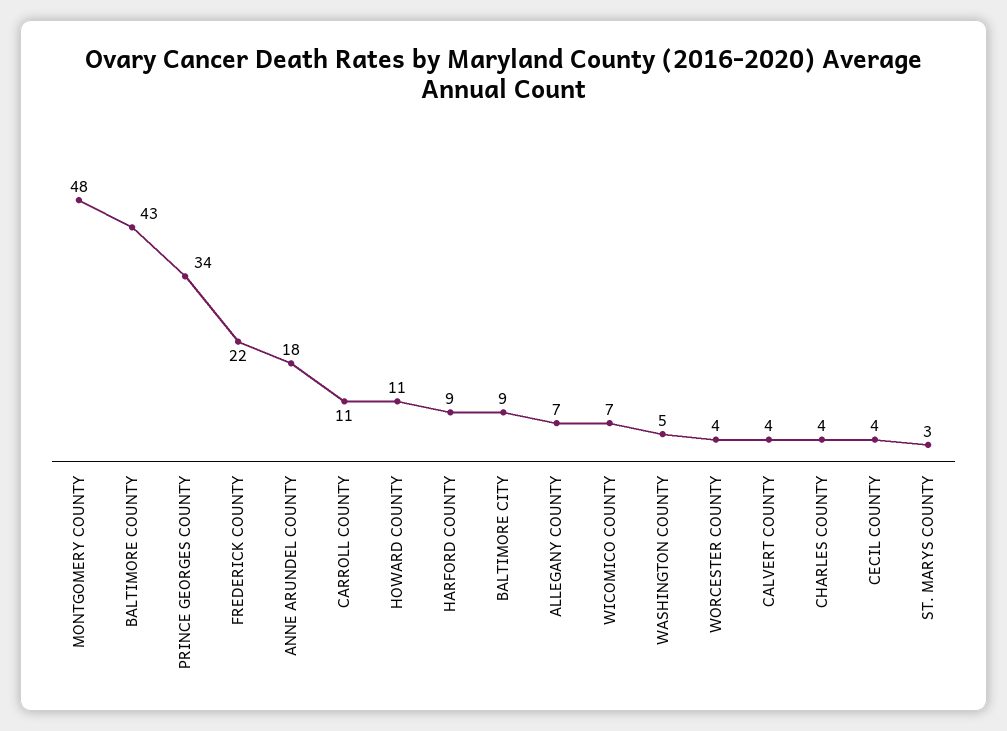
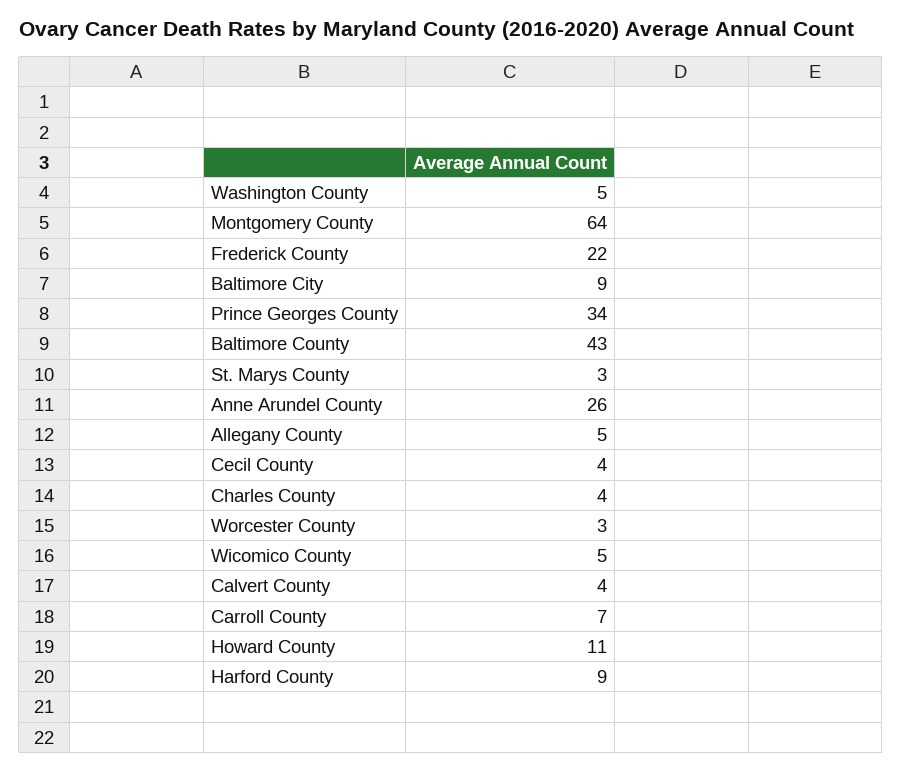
  {
-   "MONTGOMERY COUNTY": 48,
+   "MONTGOMERY COUNTY": 64,
    "BALTIMORE COUNTY": 43,
    "PRINCE GEORGES COUNTY": 34,
    "FREDERICK COUNTY": 22,
-   "ANNE ARUNDEL COUNTY": 18,
+   "ANNE ARUNDEL COUNTY": 26,
-   "CARROLL COUNTY": 11,
+   "CARROLL COUNTY": 7,
    "HOWARD COUNTY": 11,
    "HARFORD COUNTY": 9,
    "BALTIMORE CITY": 9,
-   "ALLEGANY COUNTY": 7,
+   "ALLEGANY COUNTY": 5,
-   "WICOMICO COUNTY": 7,
+   "WICOMICO COUNTY": 5,
    "WASHINGTON COUNTY": 5,
-   "WORCESTER COUNTY": 4,
+   "WORCESTER COUNTY": 3,
    "CALVERT COUNTY": 4,
    "CHARLES COUNTY": 4,
    "CECIL COUNTY": 4,
    "ST. MARYS COUNTY": 3
  }

